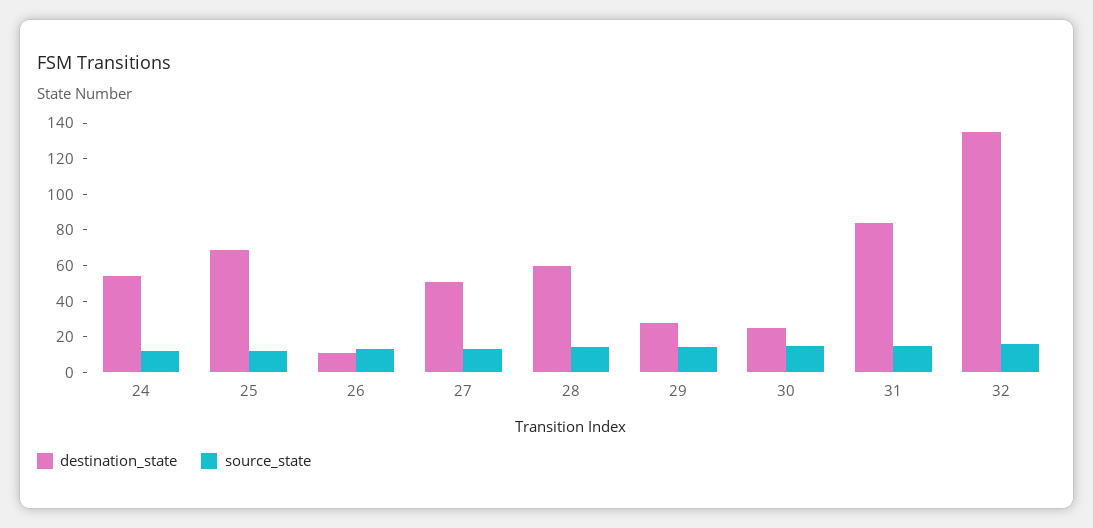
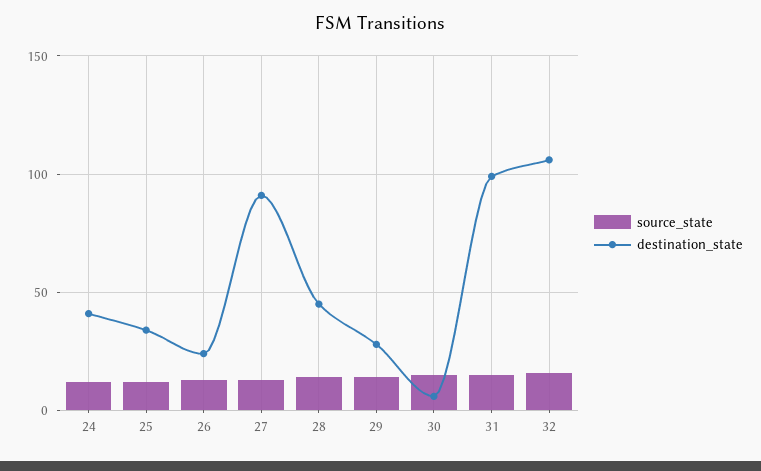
  {
    "destination_state": {
-     "24": 55,
+     "24": 40,
-     "25": 70,
+     "25": 35,
-     "26": 10,
+     "26": 25,
-     "27": 50,
+     "27": 90,
-     "28": 60,
+     "28": 45,
      "29": 30,
-     "30": 25,
+     "30": 5,
-     "31": 85,
+     "31": 100,
-     "32": 135
+     "32": 105
    },
    "source_state": {
      "24": 10,
      "25": 10,
      "26": 15,
      "27": 15,
      "28": 15,
      "29": 15,
      "30": 15,
      "31": 15,
      "32": 15
    }
  }

